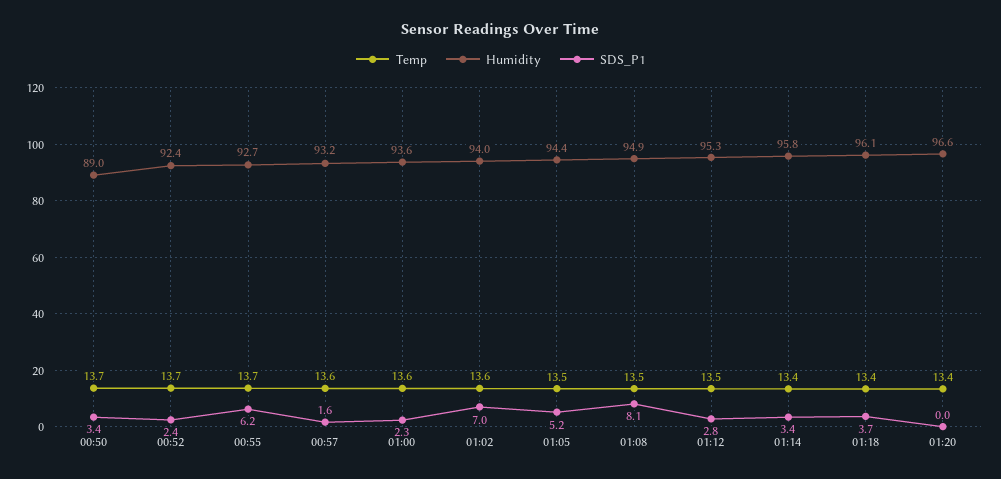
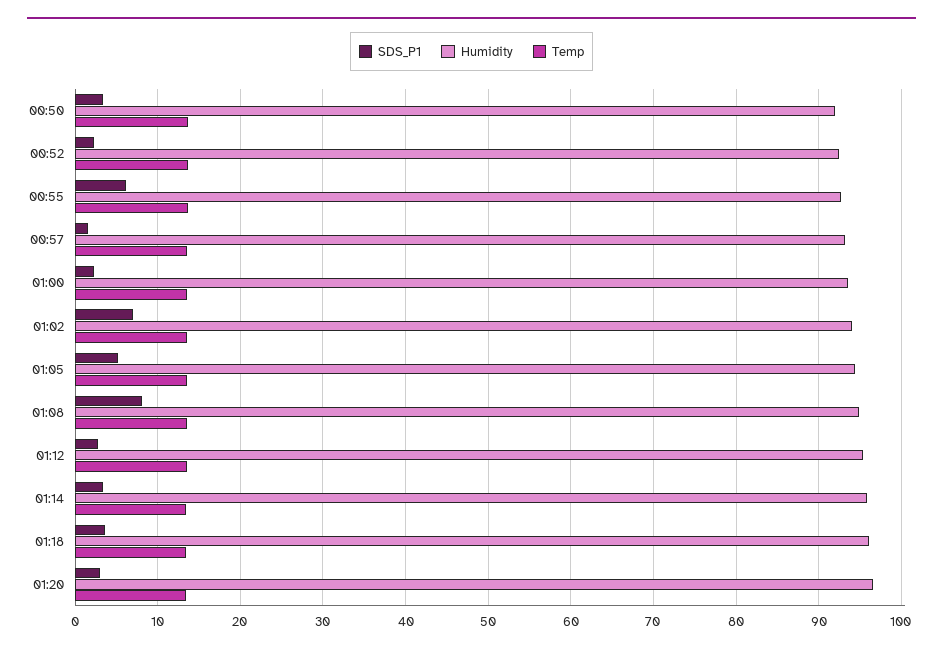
  {
    "Temp": {
      "00:50": 13.7,
      "00:52": 13.7,
      "00:55": 13.7,
      "00:57": 13.6,
      "01:00": 13.6,
      "01:02": 13.6,
      "01:05": 13.5,
      "01:08": 13.5,
      "01:12": 13.5,
      "01:14": 13.4,
      "01:18": 13.4,
      "01:20": 13.4
    },
    "Humidity": {
-     "00:50": 89,
+     "00:50": 92,
      "00:52": 92.4,
      "00:55": 92.7,
      "00:57": 93.2,
      "01:00": 93.6,
      "01:02": 94,
      "01:05": 94.4,
      "01:08": 94.9,
      "01:12": 95.3,
      "01:14": 95.8,
      "01:18": 96.1,
      "01:20": 96.6
    },
    "SDS_P1": {
      "00:50": 3.4,
      "00:52": 2.4,
      "00:55": 6.2,
      "00:57": 1.6,
      "01:00": 2.3,
      "01:02": 7,
      "01:05": 5.2,
      "01:08": 8.1,
      "01:12": 2.8,
      "01:14": 3.4,
      "01:18": 3.7,
-     "01:20": 0
+     "01:20": 3
    }
  }

